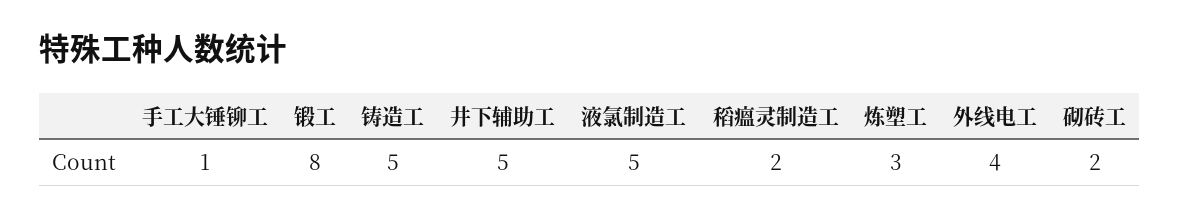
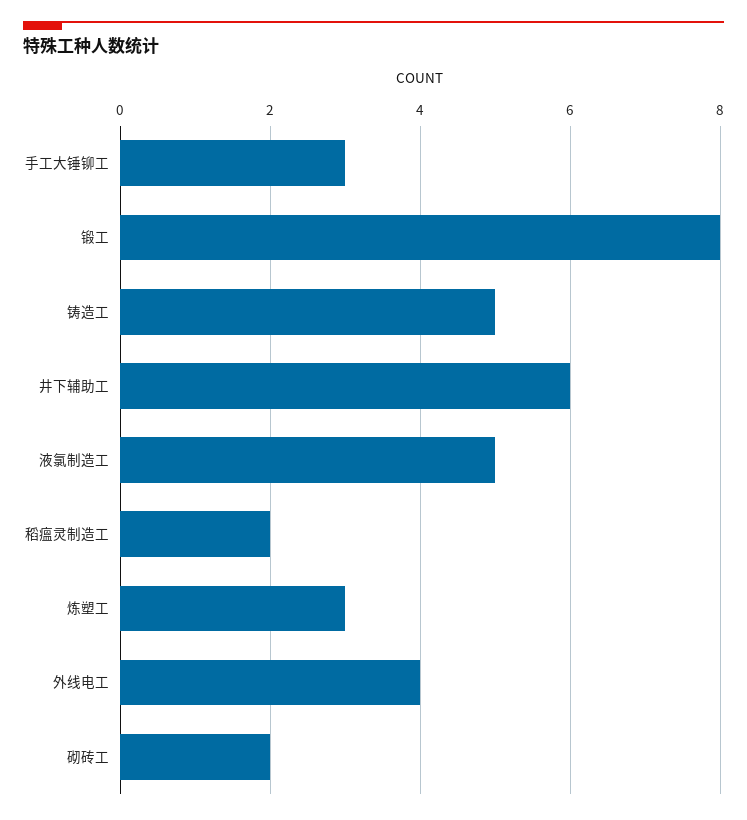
  {
-   "手工大锤铆工": 1,
+   "手工大锤铆工": 3,
    "锻工": 8,
    "铸造工": 5,
-   "井下辅助工": 5,
+   "井下辅助工": 6,
    "液氯制造工": 5,
    "稻瘟灵制造工": 2,
    "炼塑工": 3,
    "外线电工": 4,
    "砌砖工": 2
  }

